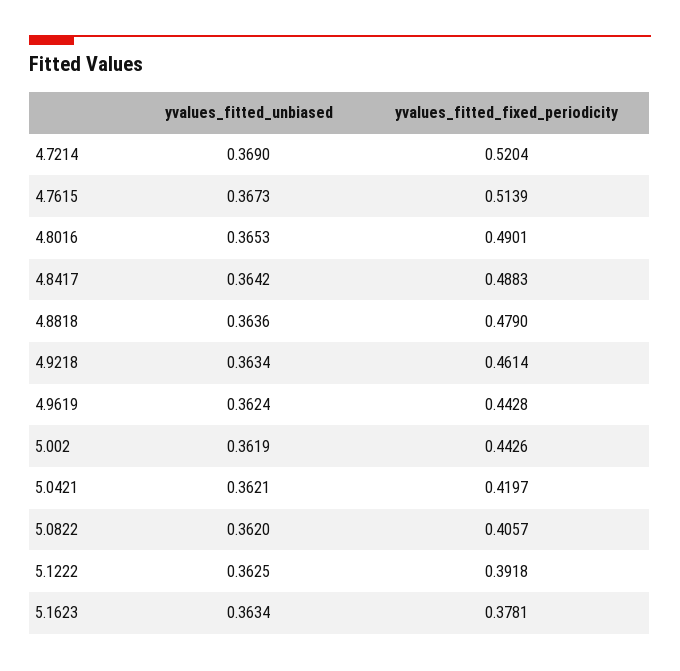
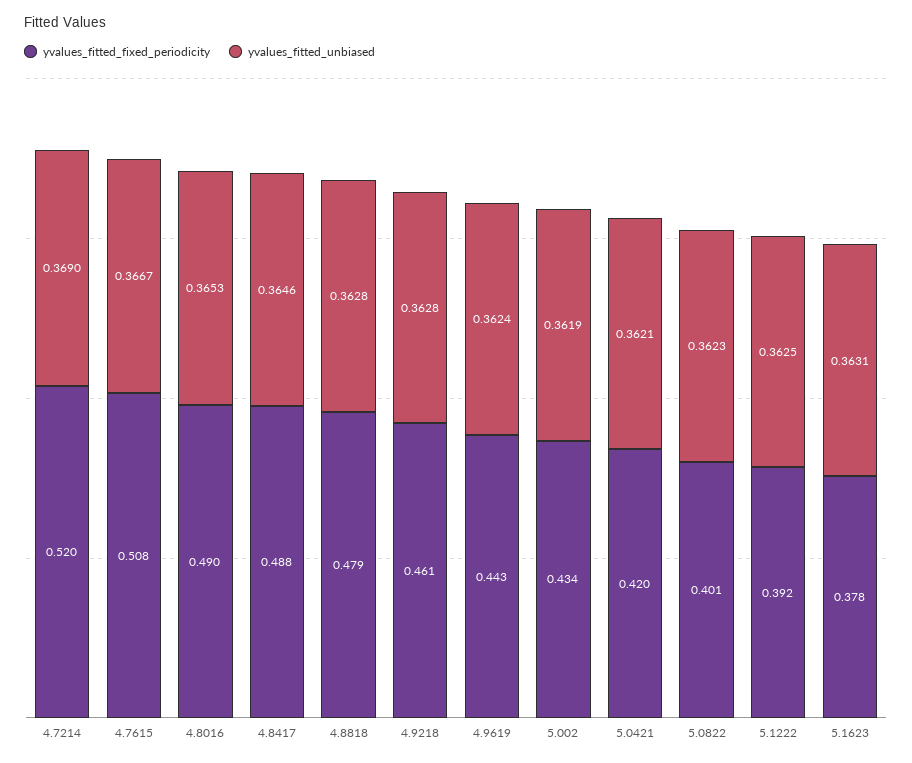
  {
    "yvalues_fitted_unbiased": {
      "4.7214": 0.369,
-     "4.7615": 0.3673,
+     "4.7615": 0.3667,
      "4.8016": 0.3653,
-     "4.8417": 0.3642,
+     "4.8417": 0.3646,
-     "4.8818": 0.3636,
+     "4.8818": 0.3628,
-     "4.9218": 0.3634,
+     "4.9218": 0.3628,
      "4.9619": 0.3624,
      "5.002": 0.3619,
      "5.0421": 0.3621,
-     "5.0822": 0.362,
+     "5.0822": 0.3623,
      "5.1222": 0.3625,
-     "5.1623": 0.3634
+     "5.1623": 0.3631
    },
    "yvalues_fitted_fixed_periodicity": {
      "4.7214": 0.5204,
-     "4.7615": 0.5139,
+     "4.7615": 0.508,
      "4.8016": 0.4901,
      "4.8417": 0.4883,
      "4.8818": 0.479,
      "4.9218": 0.4614,
      "4.9619": 0.4428,
-     "5.002": 0.4426,
+     "5.002": 0.434,
      "5.0421": 0.4197,
-     "5.0822": 0.4057,
+     "5.0822": 0.401,
      "5.1222": 0.3918,
      "5.1623": 0.3781
    }
  }

